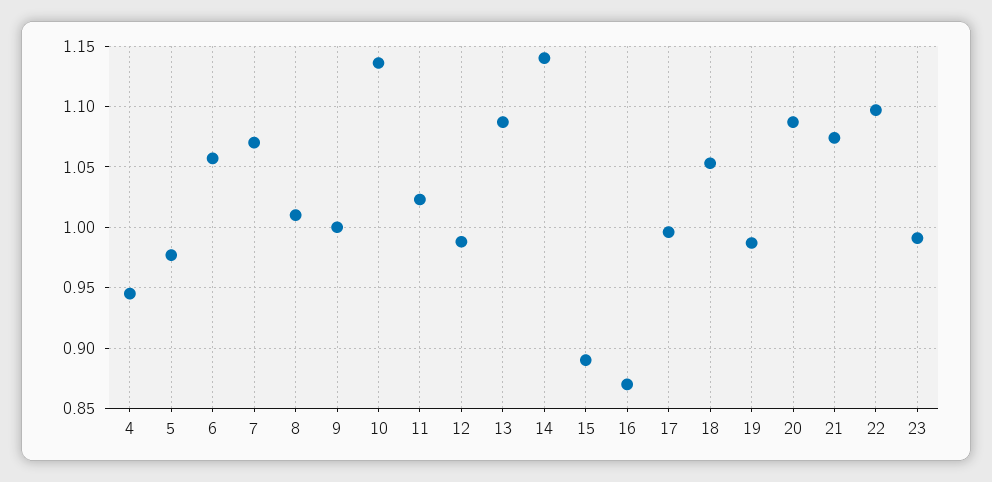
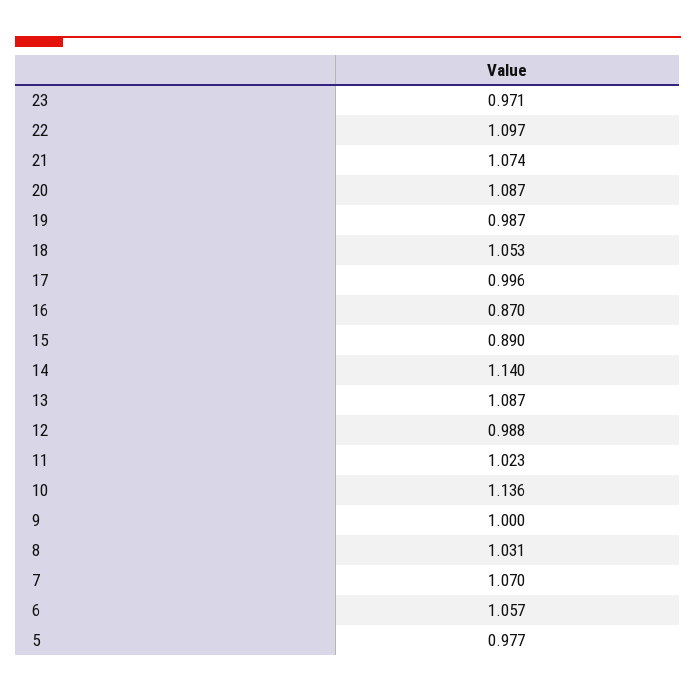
  {
-   "4": 0.945,
    "5": 0.977,
    "6": 1.057,
    "7": 1.07,
-   "8": 1.01,
+   "8": 1.031,
    "9": 1,
    "10": 1.136,
    "11": 1.023,
    "12": 0.988,
    "13": 1.087,
    "14": 1.14,
    "15": 0.89,
    "16": 0.87,
    "17": 0.996,
    "18": 1.053,
    "19": 0.987,
    "20": 1.087,
    "21": 1.074,
    "22": 1.097,
-   "23": 0.99
+   "23": 0.971
  }

